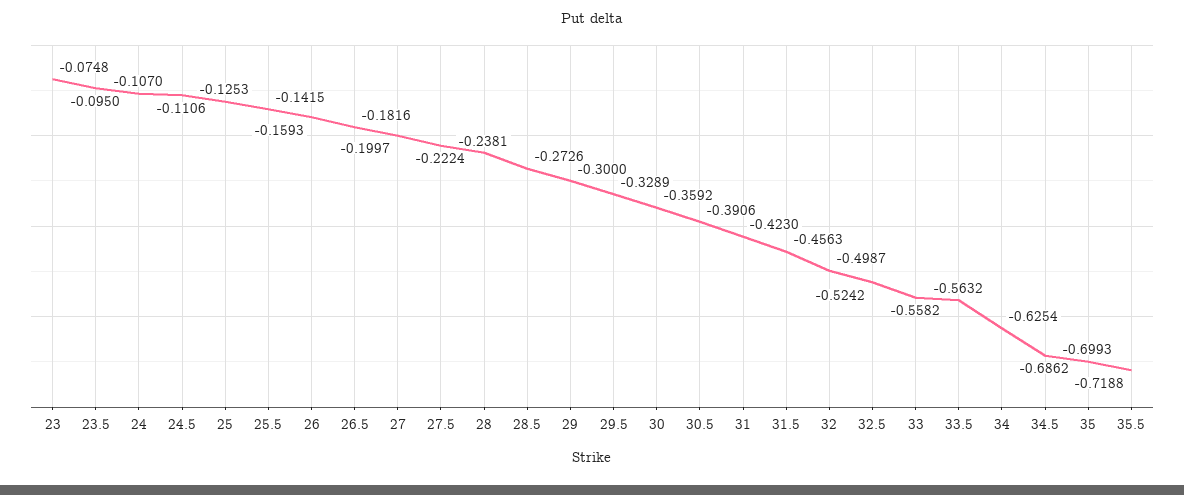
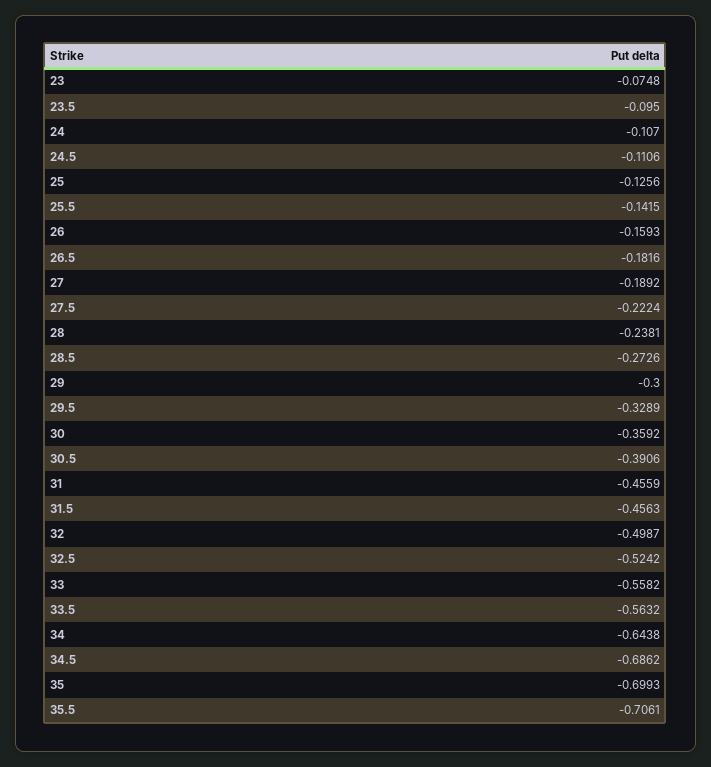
  {
    "23": -0.0748,
    "23.5": -0.095,
    "24": -0.107,
    "24.5": -0.1106,
-   "25": -0.1253,
+   "25": -0.1256,
    "25.5": -0.1415,
    "26": -0.1593,
    "26.5": -0.1816,
-   "27": -0.1997,
+   "27": -0.1892,
    "27.5": -0.2224,
    "28": -0.2381,
    "28.5": -0.2726,
    "29": -0.3,
    "29.5": -0.3289,
    "30": -0.3592,
    "30.5": -0.3906,
-   "31": -0.423,
+   "31": -0.4559,
    "31.5": -0.4563,
    "32": -0.4987,
    "32.5": -0.5242,
    "33": -0.5582,
    "33.5": -0.5632,
-   "34": -0.6254,
+   "34": -0.6438,
    "34.5": -0.6862,
    "35": -0.6993,
-   "35.5": -0.7188
+   "35.5": -0.7061
  }

